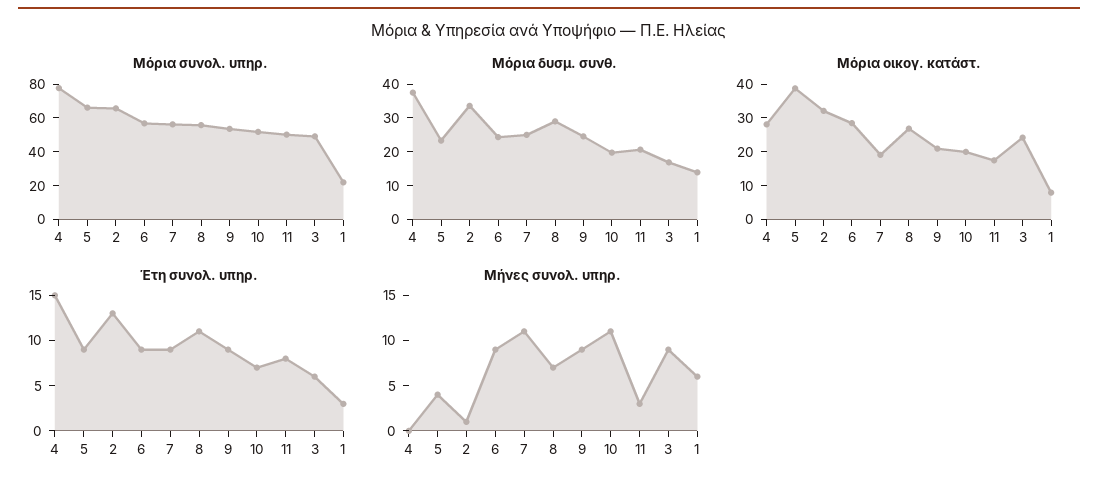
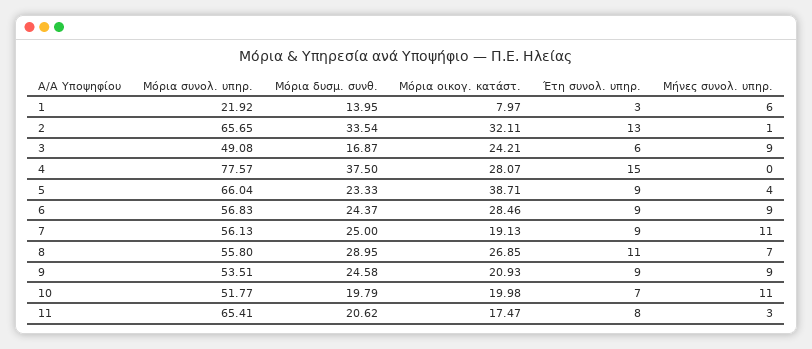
  {
    "Μόρια συνολ. υπηρ.": {
      "4": 77.57,
      "5": 66.04,
      "2": 65.65,
      "6": 56.83,
      "7": 56.13,
      "8": 55.8,
      "9": 53.51,
      "10": 51.77,
-     "11": 50,
+     "11": 65.41,
      "3": 49.08,
      "1": 21.92
    },
    "Μόρια δυσμ. συνθ.": {
      "4": 37.5,
      "5": 23.33,
      "2": 33.54,
      "6": 24.37,
      "7": 25,
      "8": 28.95,
      "9": 24.58,
      "10": 19.79,
      "11": 20.62,
      "3": 16.87,
      "1": 13.95
    },
    "Μόρια οικογ. κατάστ.": {
      "4": 28.07,
      "5": 38.71,
      "2": 32.11,
      "6": 28.46,
      "7": 19.13,
      "8": 26.85,
      "9": 20.93,
      "10": 19.98,
      "11": 17.47,
      "3": 24.21,
      "1": 7.97
    },
    "Έτη συνολ. υπηρ.": {
      "4": 15,
      "5": 9,
      "2": 13,
      "6": 9,
      "7": 9,
      "8": 11,
      "9": 9,
      "10": 7,
      "11": 8,
      "3": 6,
      "1": 3
    },
    "Μήνες συνολ. υπηρ.": {
      "4": 0,
      "5": 4,
      "2": 1,
      "6": 9,
      "7": 11,
      "8": 7,
      "9": 9,
      "10": 11,
      "11": 3,
      "3": 9,
      "1": 6
    }
  }

